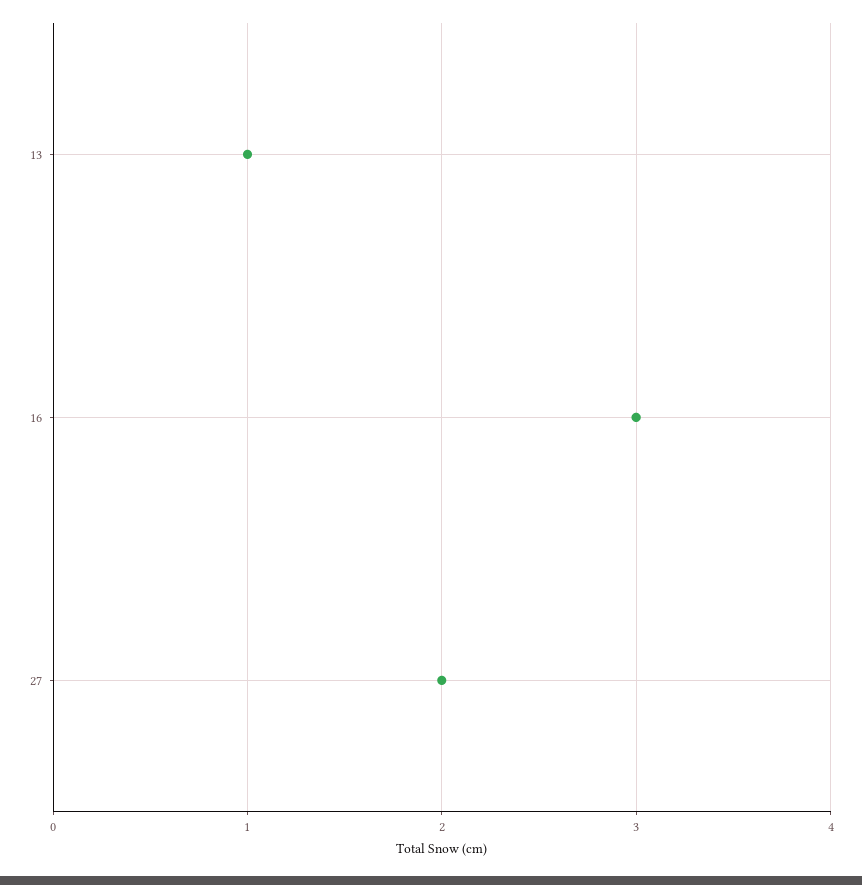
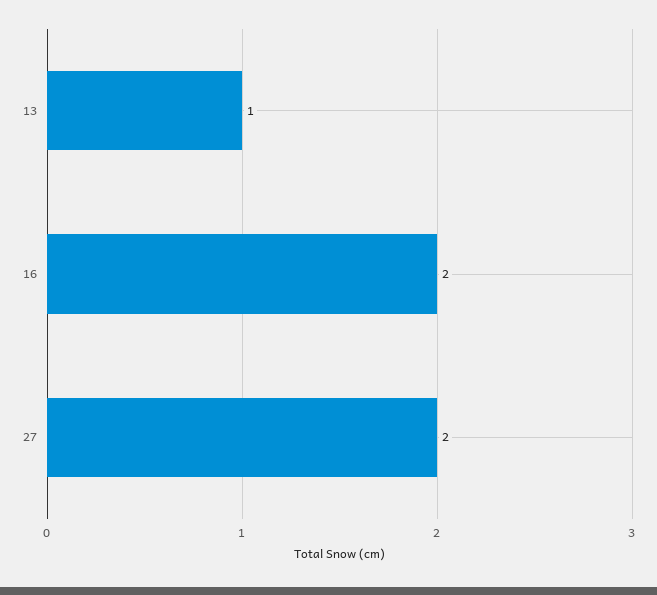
  {
    "13": 1,
-   "16": 3,
+   "16": 2,
    "27": 2
  }

